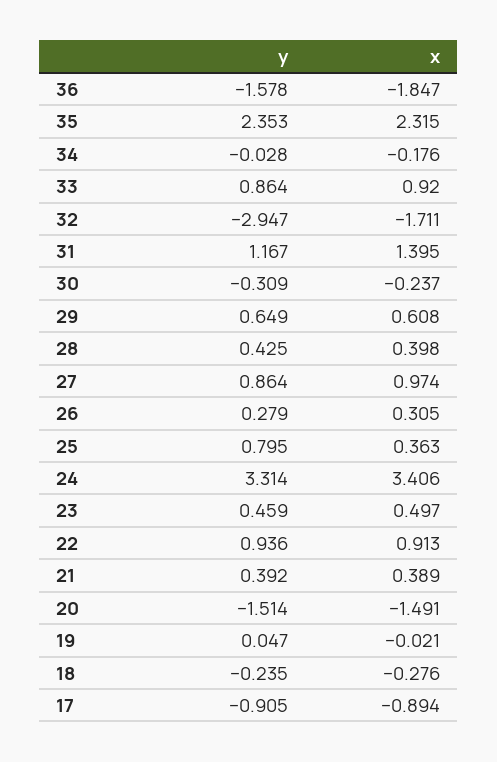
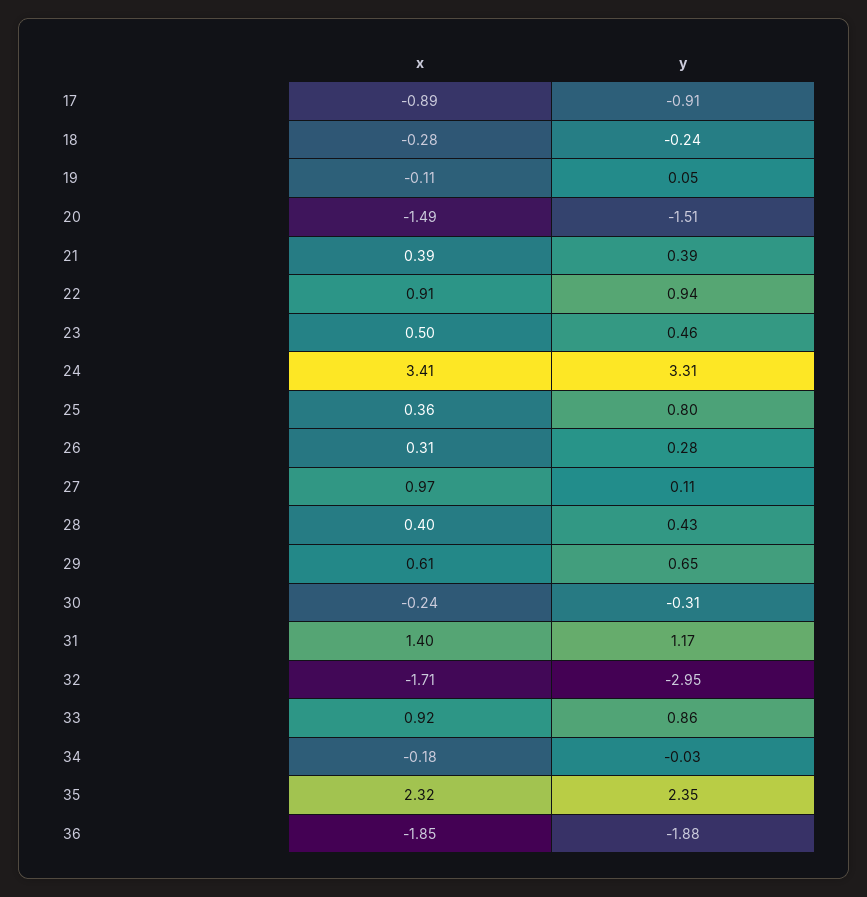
  {
    "y": {
-     "36": -1.578,
+     "36": -1.88,
      "35": 2.353,
      "34": -0.028,
      "33": 0.864,
      "32": -2.947,
      "31": 1.167,
      "30": -0.309,
      "29": 0.649,
      "28": 0.425,
-     "27": 0.864,
+     "27": 0.11,
      "26": 0.279,
      "25": 0.795,
      "24": 3.314,
      "23": 0.459,
      "22": 0.936,
      "21": 0.392,
      "20": -1.514,
      "19": 0.047,
      "18": -0.235,
      "17": -0.905
    },
    "x": {
      "36": -1.847,
      "35": 2.315,
      "34": -0.176,
      "33": 0.92,
      "32": -1.711,
      "31": 1.395,
      "30": -0.237,
      "29": 0.608,
      "28": 0.398,
      "27": 0.974,
      "26": 0.305,
      "25": 0.363,
      "24": 3.406,
      "23": 0.497,
      "22": 0.913,
      "21": 0.389,
      "20": -1.491,
-     "19": -0.021,
+     "19": -0.11,
      "18": -0.276,
      "17": -0.894
    }
  }

